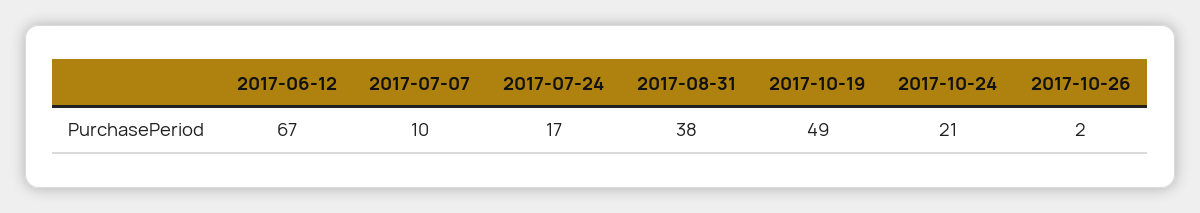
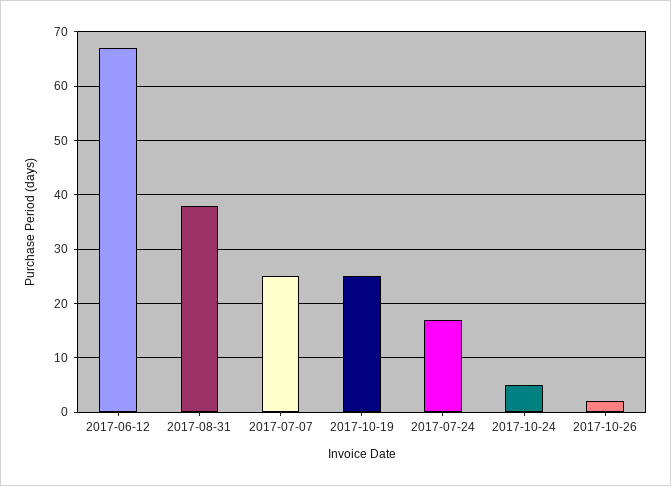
  {
    "2017-06-12": 67,
-   "2017-07-07": 10,
+   "2017-07-07": 25,
    "2017-07-24": 17,
    "2017-08-31": 38,
-   "2017-10-19": 49,
+   "2017-10-19": 25,
-   "2017-10-24": 21,
+   "2017-10-24": 5,
    "2017-10-26": 2
  }

